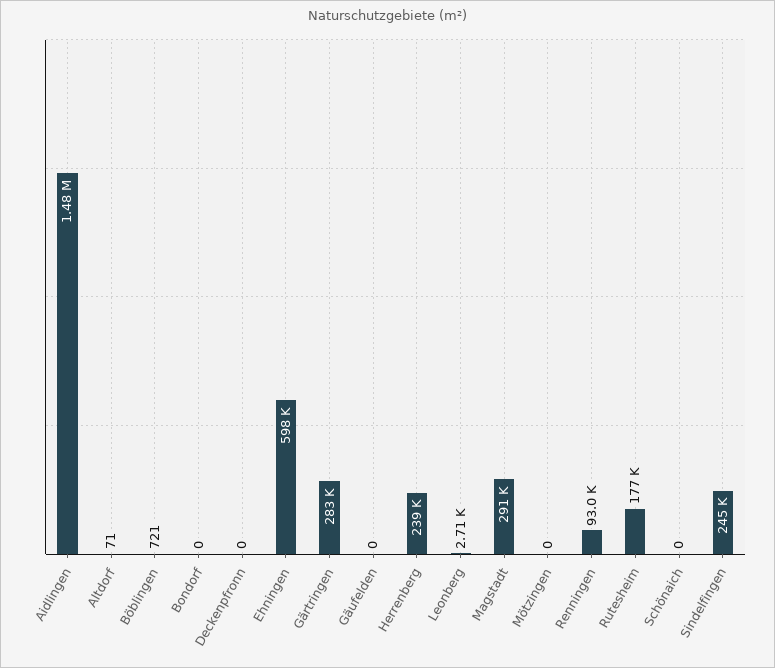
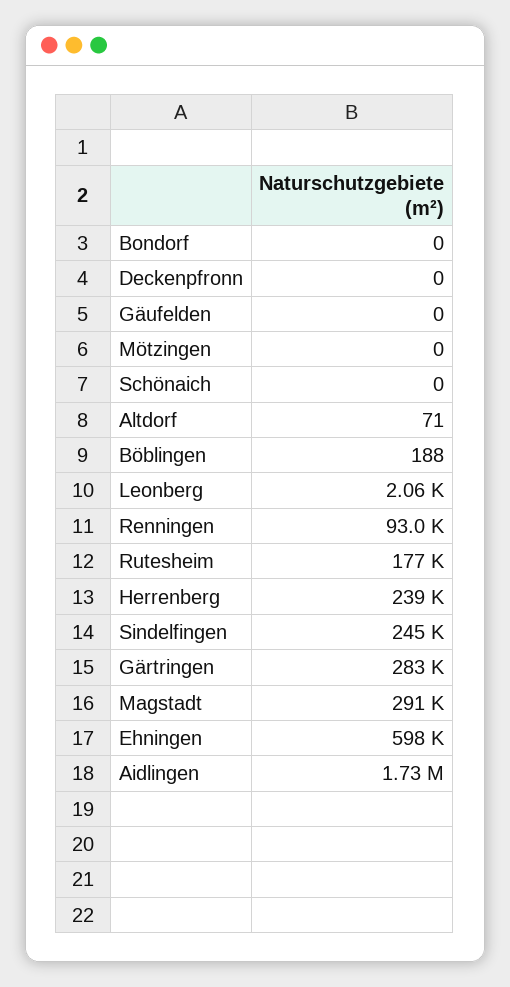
  {
-   "Aidlingen": 1480000,
+   "Aidlingen": 1730000,
    "Altdorf": 71,
-   "Böblingen": 721,
+   "Böblingen": 188,
    "Bondorf": 0,
    "Deckenpfronn": 0,
    "Ehningen": 598000,
    "Gärtringen": 283000,
    "Gäufelden": 0,
    "Herrenberg": 239000,
-   "Leonberg": 2710,
+   "Leonberg": 2060,
    "Magstadt": 291000,
    "Mötzingen": 0,
    "Renningen": 93000,
    "Rutesheim": 177000,
    "Schönaich": 0,
    "Sindelfingen": 245000
  }

